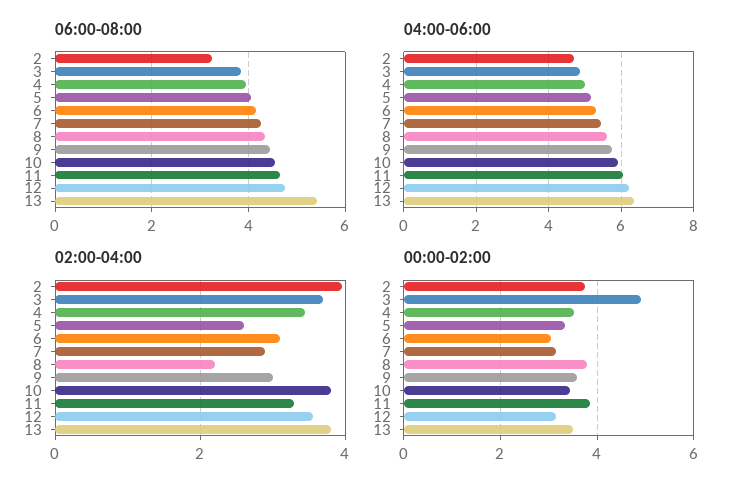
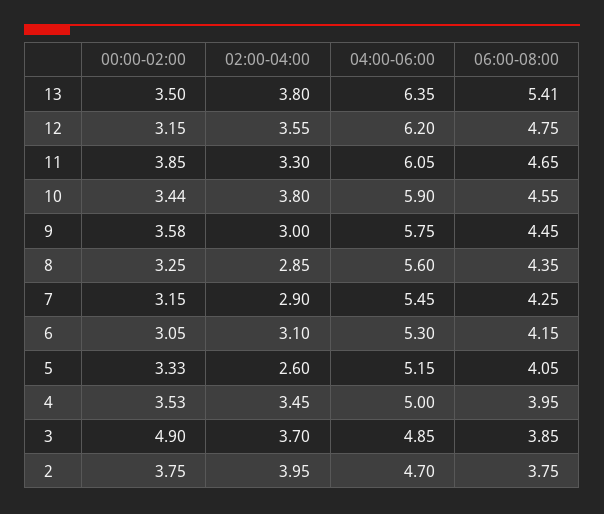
  {
    "06:00-08:00": {
-     "2": 3.2,
+     "2": 3.75,
      "3": 3.85,
      "4": 3.95,
      "5": 4.05,
      "6": 4.15,
      "7": 4.25,
      "8": 4.35,
      "9": 4.45,
      "10": 4.55,
      "11": 4.65,
      "12": 4.75,
      "13": 5.41
    },
    "04:00-06:00": {
      "2": 4.7,
      "3": 4.85,
      "4": 5,
      "5": 5.15,
      "6": 5.3,
      "7": 5.45,
      "8": 5.6,
      "9": 5.75,
      "10": 5.9,
      "11": 6.05,
      "12": 6.2,
      "13": 6.35
    },
    "02:00-04:00": {
      "2": 3.95,
      "3": 3.7,
      "4": 3.45,
      "5": 2.6,
      "6": 3.1,
      "7": 2.9,
-     "8": 2.2,
+     "8": 2.85,
      "9": 3,
      "10": 3.8,
      "11": 3.3,
      "12": 3.55,
      "13": 3.8
    },
    "00:00-02:00": {
      "2": 3.75,
      "3": 4.9,
      "4": 3.53,
      "5": 3.33,
      "6": 3.05,
      "7": 3.15,
-     "8": 3.8,
+     "8": 3.25,
      "9": 3.58,
      "10": 3.44,
      "11": 3.85,
      "12": 3.15,
      "13": 3.5
    }
  }

